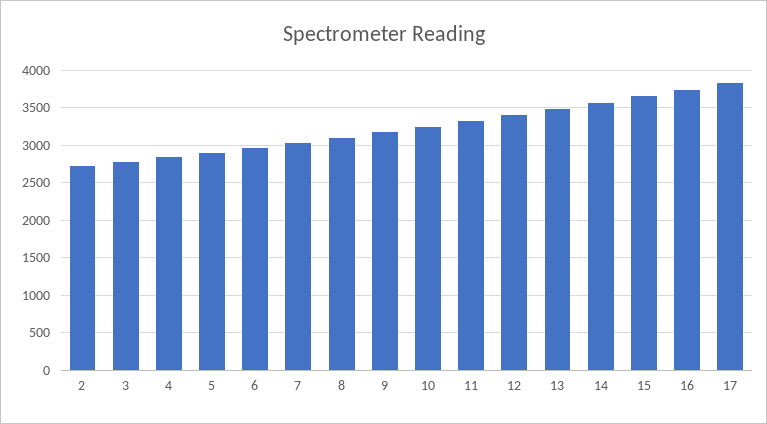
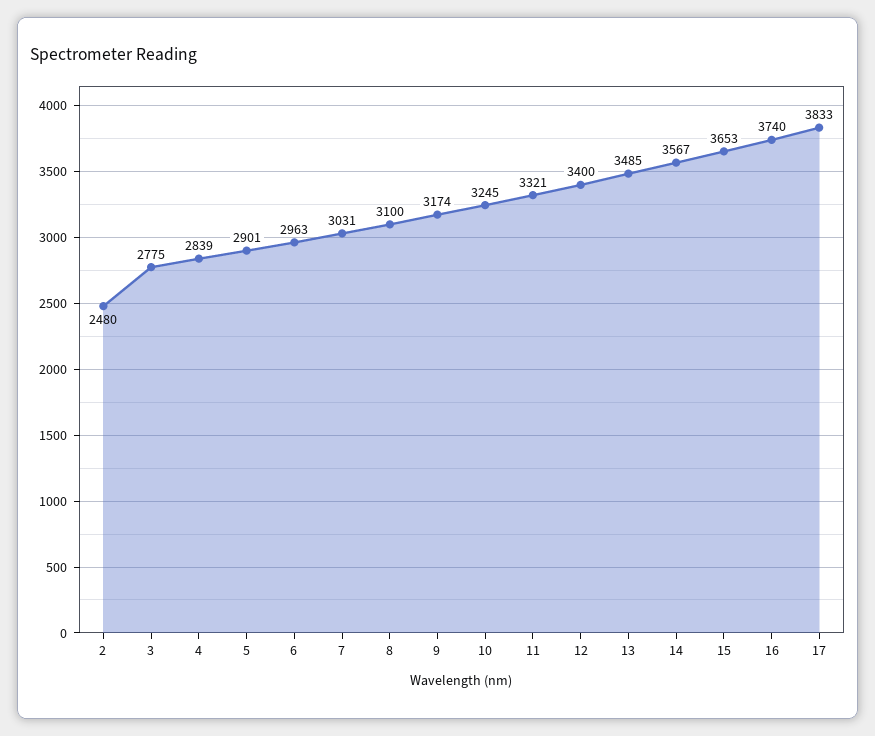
  {
-   "2": 2700,
+   "2": 2480,
    "3": 2775,
    "4": 2839,
    "5": 2901,
    "6": 2963,
    "7": 3031,
    "8": 3100,
    "9": 3174,
    "10": 3245,
    "11": 3321,
    "12": 3400,
    "13": 3485,
    "14": 3567,
    "15": 3653,
    "16": 3740,
    "17": 3833
  }

